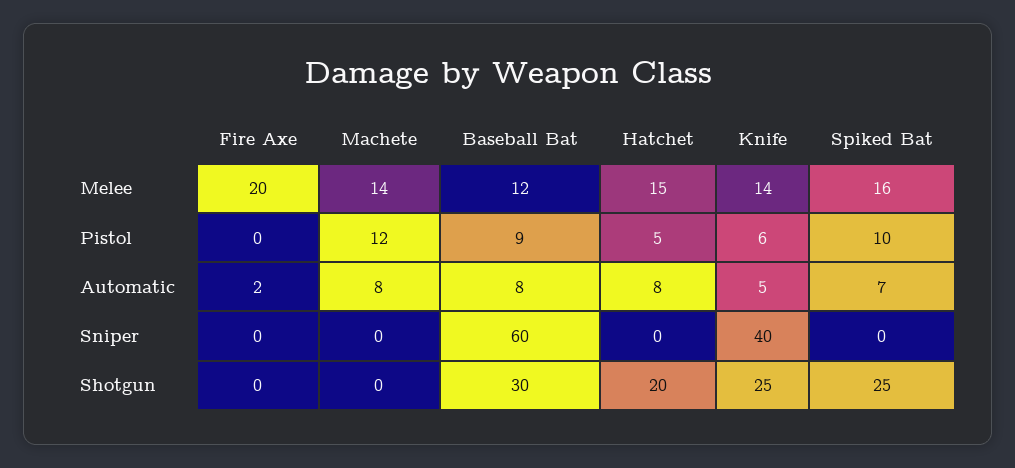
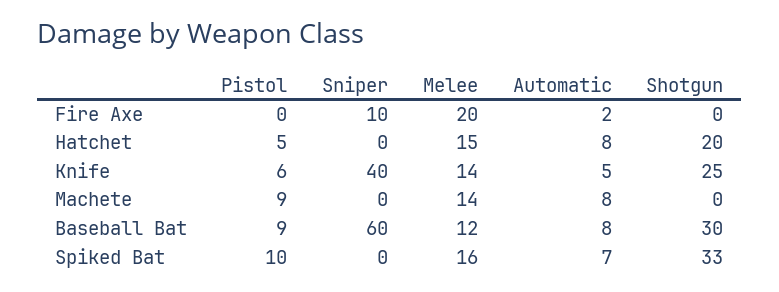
  {
    "Fire Axe": {
      "Melee": 20,
      "Pistol": 0,
      "Automatic": 2,
-     "Sniper": 0,
+     "Sniper": 10,
      "Shotgun": 0
    },
    "Machete": {
      "Melee": 14,
-     "Pistol": 12,
+     "Pistol": 9,
      "Automatic": 8,
      "Sniper": 0,
      "Shotgun": 0
    },
    "Baseball Bat": {
      "Melee": 12,
      "Pistol": 9,
      "Automatic": 8,
      "Sniper": 60,
      "Shotgun": 30
    },
    "Hatchet": {
      "Melee": 15,
      "Pistol": 5,
      "Automatic": 8,
      "Sniper": 0,
      "Shotgun": 20
    },
    "Knife": {
      "Melee": 14,
      "Pistol": 6,
      "Automatic": 5,
      "Sniper": 40,
      "Shotgun": 25
    },
    "Spiked Bat": {
      "Melee": 16,
      "Pistol": 10,
      "Automatic": 7,
      "Sniper": 0,
-     "Shotgun": 25
+     "Shotgun": 33
    }
  }

